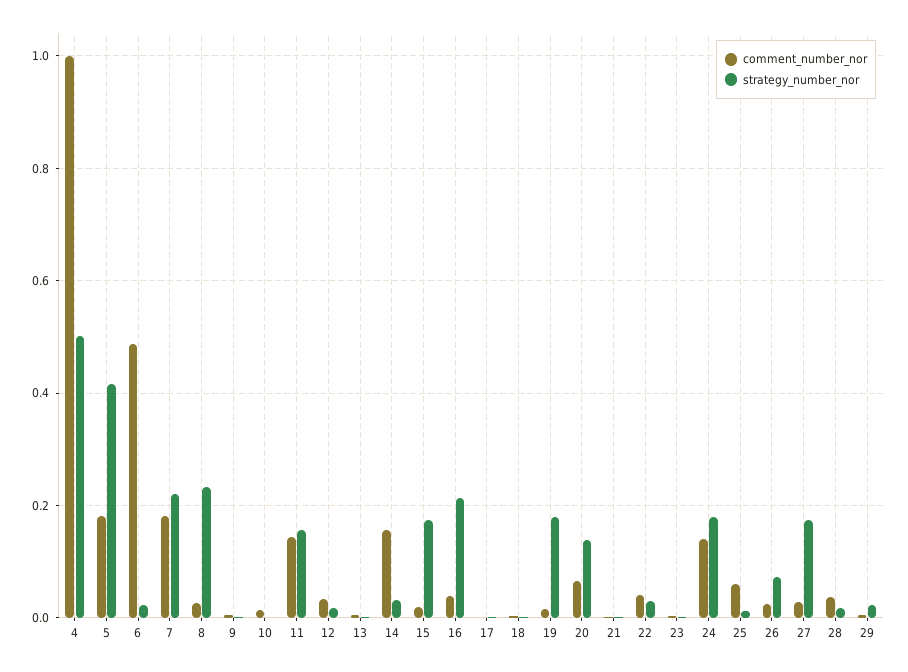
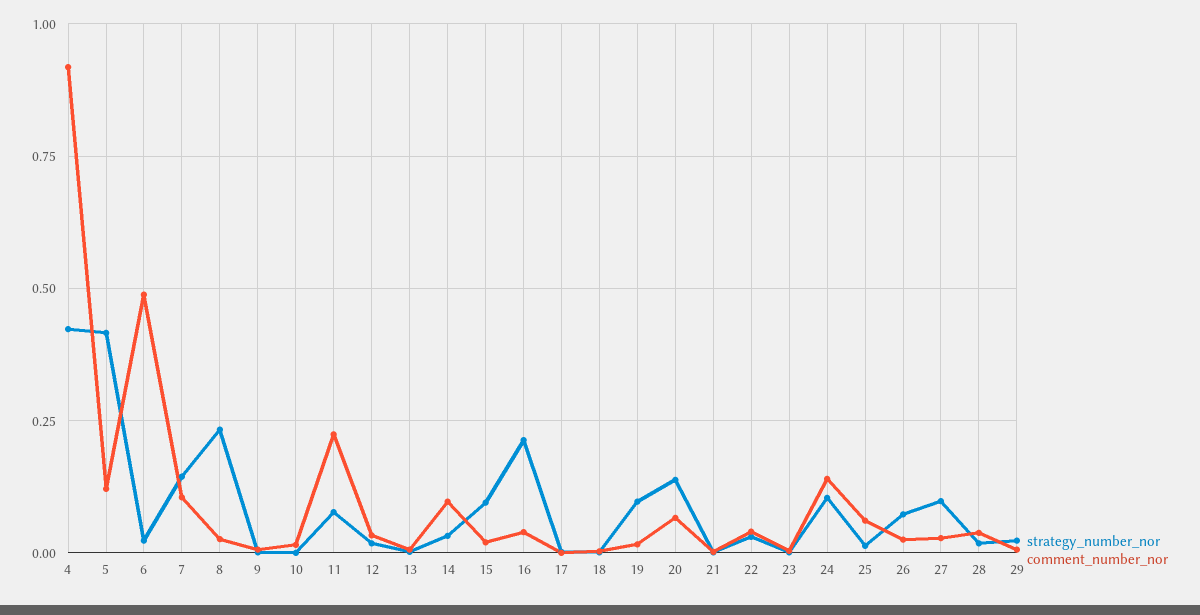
  {
    "comment_number_nor": {
-     "4": 1,
+     "4": 0.925,
-     "5": 0.18,
+     "5": 0.125,
      "6": 0.48,
-     "7": 0.18,
+     "7": 0.1,
      "8": 0.02,
      "9": 0,
      "10": 0.02,
-     "11": 0.14,
+     "11": 0.225,
      "12": 0.04,
      "13": 0,
-     "14": 0.16,
+     "14": 0.1,
      "15": 0.02,
      "16": 0.04,
      "17": 0,
      "18": 0,
      "19": 0.02,
      "20": 0.06,
      "21": 0,
      "22": 0.04,
      "23": 0,
      "24": 0.14,
      "25": 0.06,
      "26": 0.02,
      "27": 0.02,
      "28": 0.04,
      "29": 0
    },
    "strategy_number_nor": {
-     "4": 0.5,
+     "4": 0.425,
      "5": 0.42,
      "6": 0.02,
-     "7": 0.22,
+     "7": 0.15,
      "8": 0.24,
      "9": 0,
      "10": 0,
-     "11": 0.16,
+     "11": 0.075,
      "12": 0.02,
      "13": 0,
      "14": 0.04,
-     "15": 0.18,
+     "15": 0.1,
      "16": 0.22,
      "17": 0,
      "18": 0,
-     "19": 0.18,
+     "19": 0.1,
      "20": 0.14,
      "21": 0,
      "22": 0.04,
      "23": 0,
-     "24": 0.18,
+     "24": 0.1,
      "25": 0.02,
      "26": 0.08,
-     "27": 0.18,
+     "27": 0.1,
      "28": 0.02,
      "29": 0.02
    }
  }

